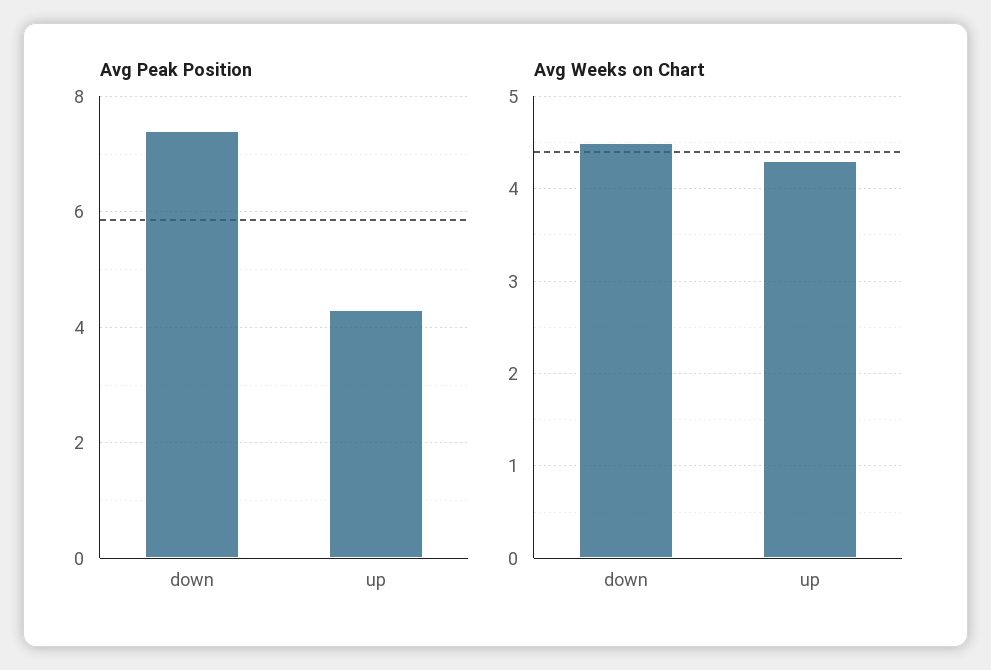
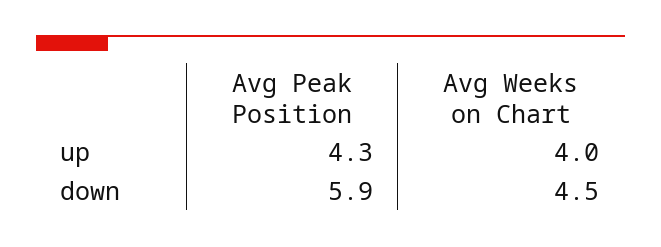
  {
    "Avg Peak Position": {
-     "down": 7.5,
+     "down": 5.9,
      "up": 4.3
    },
    "Avg Weeks on Chart": {
      "down": 4.5,
-     "up": 4.3
+     "up": 4
    }
  }

